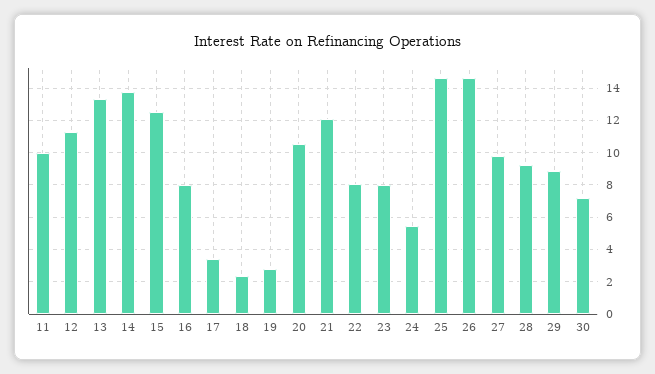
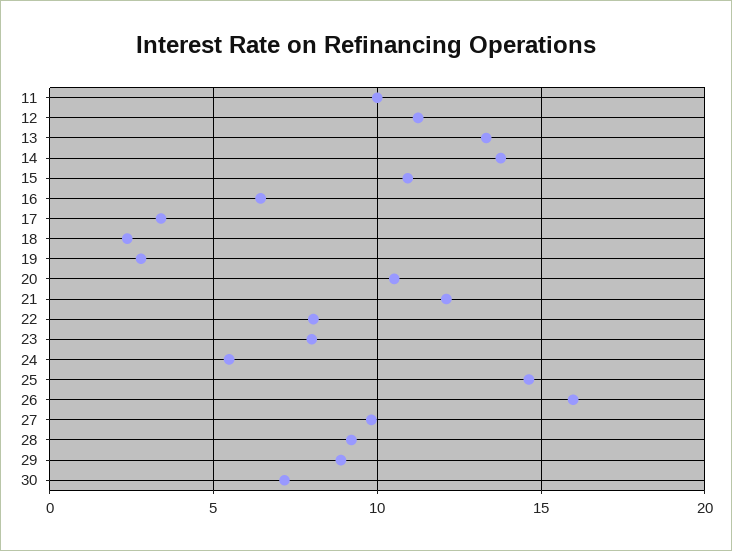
  {
    "11": 10,
    "12": 11.5,
    "13": 13.5,
    "14": 14,
-   "15": 12.5,
+   "15": 11,
-   "16": 8,
+   "16": 6.5,
    "17": 3.5,
    "18": 2.5,
    "19": 3,
    "20": 10.5,
    "21": 12,
    "22": 8,
    "23": 8,
    "24": 5.5,
    "25": 14.5,
-   "26": 14.5,
+   "26": 16,
    "27": 10,
    "28": 9,
    "29": 9,
    "30": 7
  }

